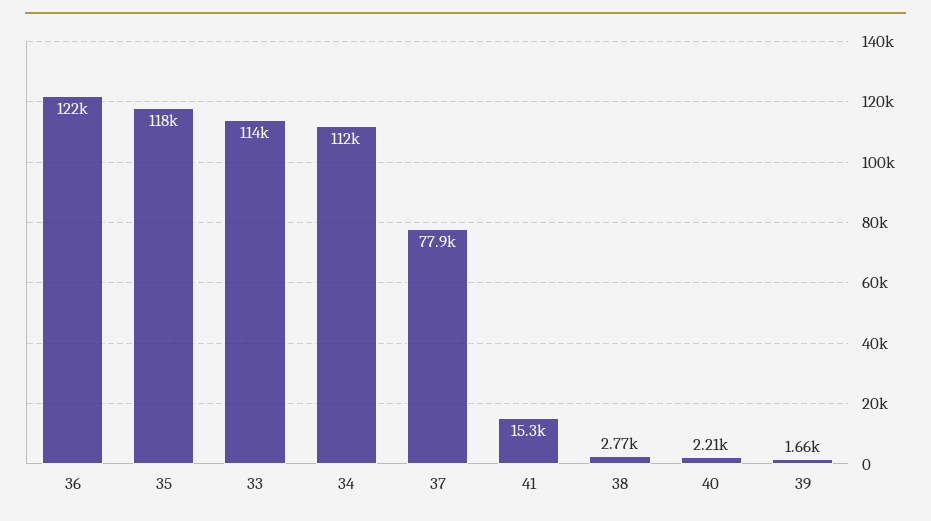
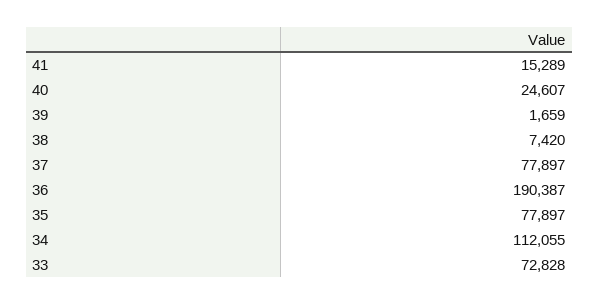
  {
-   "36": 122000,
+   "36": 190387,
-   "35": 118000,
+   "35": 77897,
-   "33": 114000,
+   "33": 72828,
    "34": 112055,
    "37": 77897,
    "41": 15289,
-   "38": 2770,
+   "38": 7420,
-   "40": 2210,
+   "40": 24607,
    "39": 1659
  }

